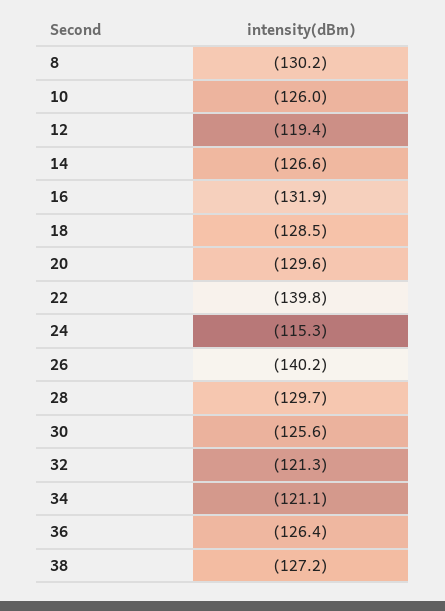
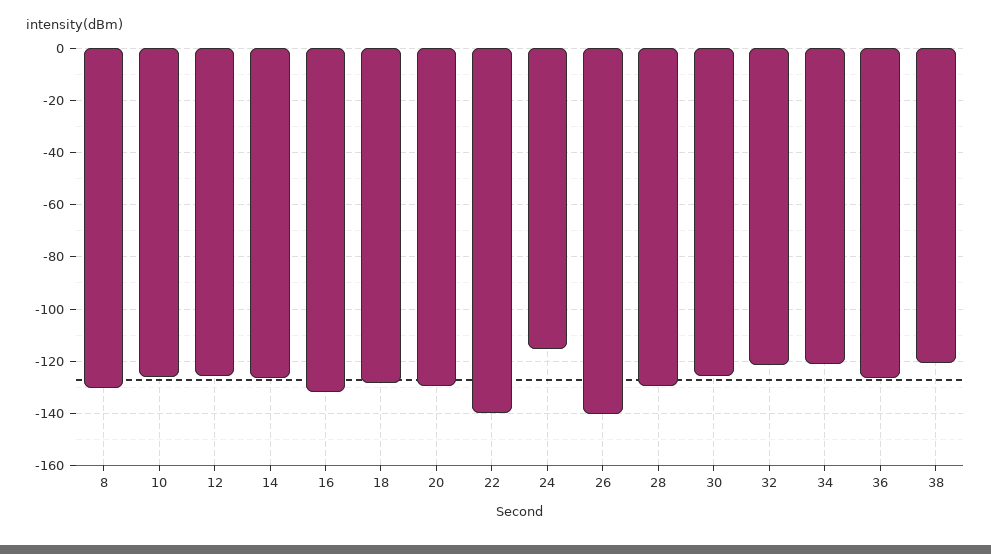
  {
    "8": -130.2,
    "10": -126,
-   "12": -119.4,
+   "12": -125,
    "14": -126.6,
    "16": -131.9,
    "18": -128.5,
    "20": -129.6,
    "22": -139.8,
    "24": -115.3,
    "26": -140.2,
    "28": -129.7,
    "30": -125.6,
    "32": -121.3,
    "34": -121.1,
    "36": -126.4,
-   "38": -127.2
+   "38": -120
  }

